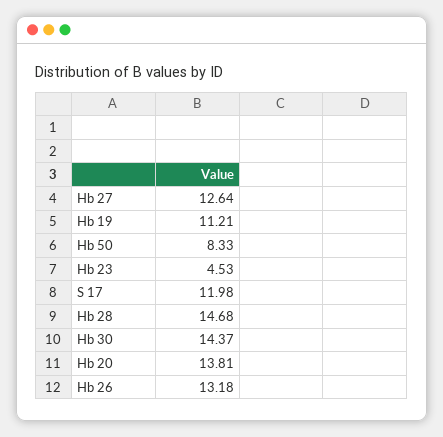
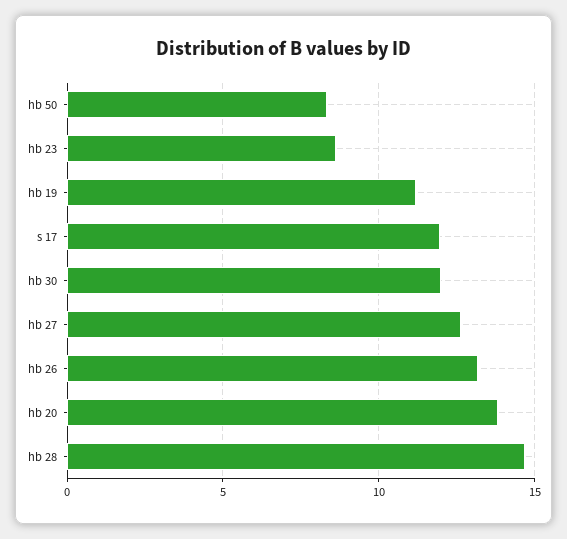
  {
    "Hb 27": 12.64,
    "Hb 19": 11.21,
    "Hb 50": 8.33,
-   "Hb 23": 4.53,
+   "Hb 23": 8.5,
    "S 17": 11.98,
    "Hb 28": 14.68,
-   "Hb 30": 14.37,
+   "Hb 30": 12,
    "Hb 20": 13.81,
    "Hb 26": 13.18
  }

